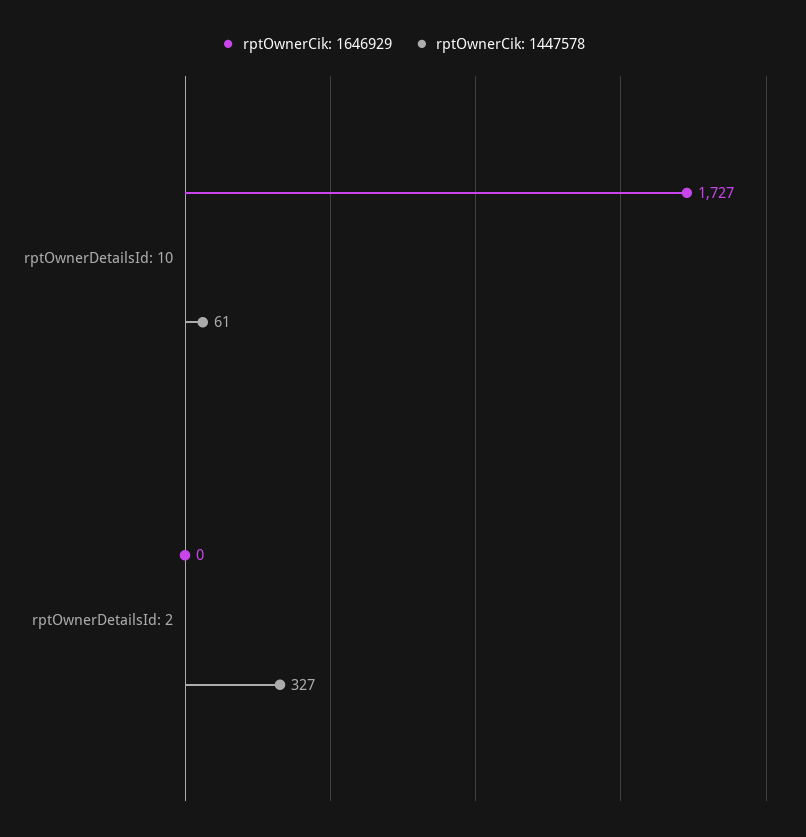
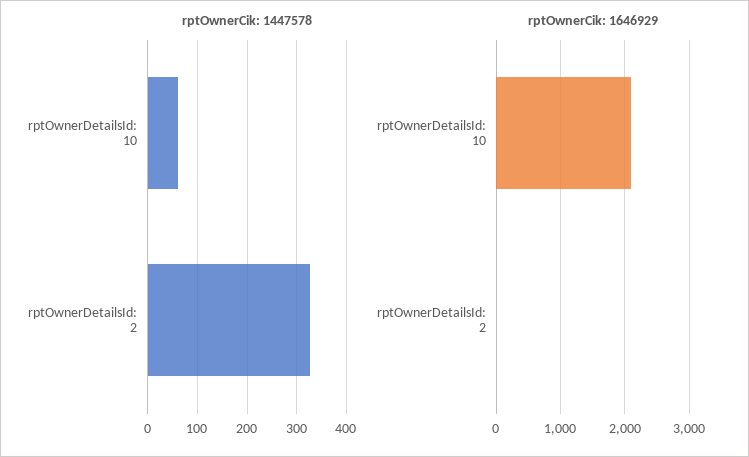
  {
    "rptOwnerCik: 1646929": {
-     "rptOwnerDetailsId: 10": 1727,
+     "rptOwnerDetailsId: 10": 2100,
      "rptOwnerDetailsId: 2": 0
    },
    "rptOwnerCik: 1447578": {
      "rptOwnerDetailsId: 10": 61,
      "rptOwnerDetailsId: 2": 327
    }
  }

